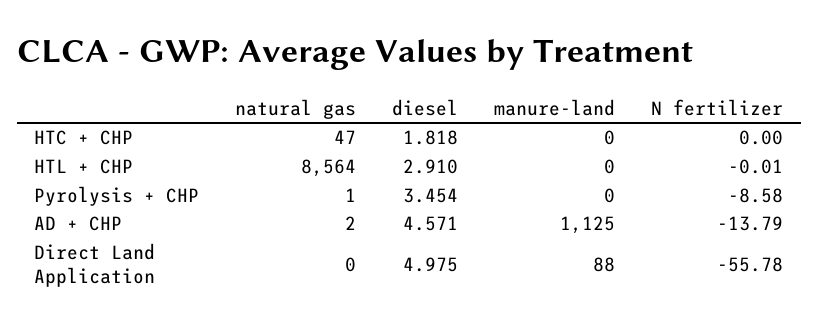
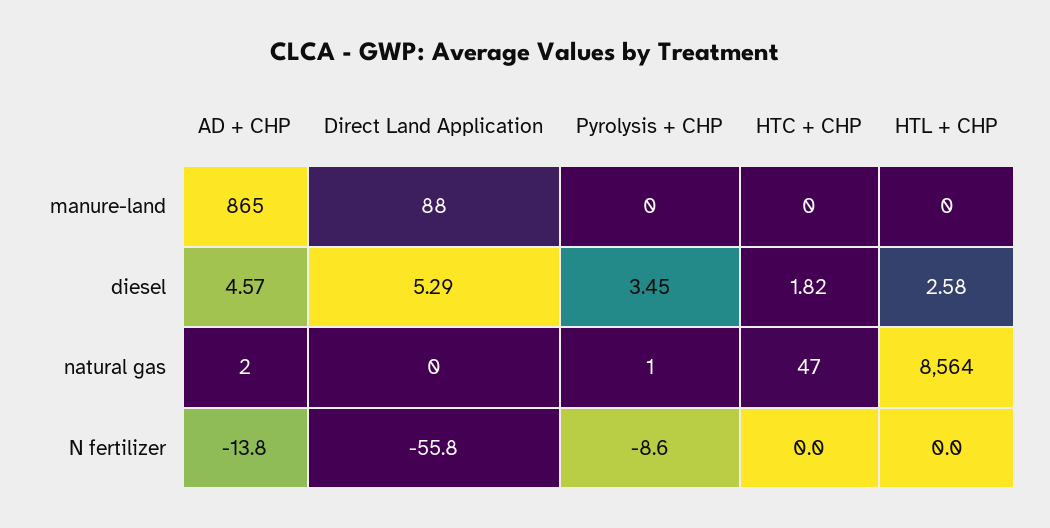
  {
    "natural gas": {
      "HTC + CHP": 47,
      "HTL + CHP": 8564,
      "Pyrolysis + CHP": 1,
      "AD + CHP": 2,
      "Direct Land Application": 0
    },
    "diesel": {
      "HTC + CHP": 1.818,
-     "HTL + CHP": 2.91,
+     "HTL + CHP": 2.58,
      "Pyrolysis + CHP": 3.454,
      "AD + CHP": 4.571,
-     "Direct Land Application": 4.975
+     "Direct Land Application": 5.29
    },
    "manure-land": {
      "HTC + CHP": 0,
      "HTL + CHP": 0,
      "Pyrolysis + CHP": 0,
-     "AD + CHP": 1125,
+     "AD + CHP": 865,
      "Direct Land Application": 88
    },
    "N fertilizer": {
      "HTC + CHP": 0,
      "HTL + CHP": -0.01,
      "Pyrolysis + CHP": -8.58,
      "AD + CHP": -13.79,
      "Direct Land Application": -55.78
    }
  }

